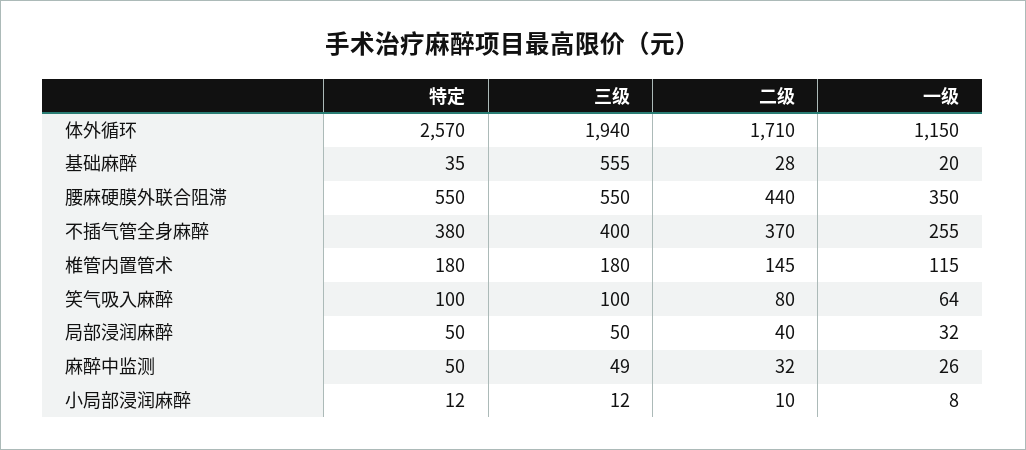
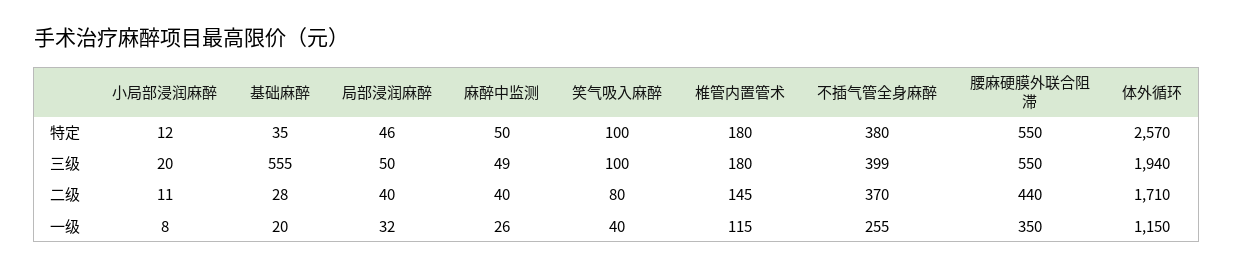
  {
    "特定": {
      "体外循环": 2570,
      "基础麻醉": 35,
      "腰麻硬膜外联合阻滞": 550,
      "不插气管全身麻醉": 380,
      "椎管内置管术": 180,
      "笑气吸入麻醉": 100,
-     "局部浸润麻醉": 50,
+     "局部浸润麻醉": 46,
      "麻醉中监测": 50,
      "小局部浸润麻醉": 12
    },
    "三级": {
      "体外循环": 1940,
      "基础麻醉": 555,
      "腰麻硬膜外联合阻滞": 550,
-     "不插气管全身麻醉": 400,
+     "不插气管全身麻醉": 399,
      "椎管内置管术": 180,
      "笑气吸入麻醉": 100,
      "局部浸润麻醉": 50,
      "麻醉中监测": 49,
-     "小局部浸润麻醉": 12
+     "小局部浸润麻醉": 20
    },
    "二级": {
      "体外循环": 1710,
      "基础麻醉": 28,
      "腰麻硬膜外联合阻滞": 440,
      "不插气管全身麻醉": 370,
      "椎管内置管术": 145,
      "笑气吸入麻醉": 80,
      "局部浸润麻醉": 40,
-     "麻醉中监测": 32,
+     "麻醉中监测": 40,
-     "小局部浸润麻醉": 10
+     "小局部浸润麻醉": 11
    },
    "一级": {
      "体外循环": 1150,
      "基础麻醉": 20,
      "腰麻硬膜外联合阻滞": 350,
      "不插气管全身麻醉": 255,
      "椎管内置管术": 115,
-     "笑气吸入麻醉": 64,
+     "笑气吸入麻醉": 40,
      "局部浸润麻醉": 32,
      "麻醉中监测": 26,
      "小局部浸润麻醉": 8
    }
  }

